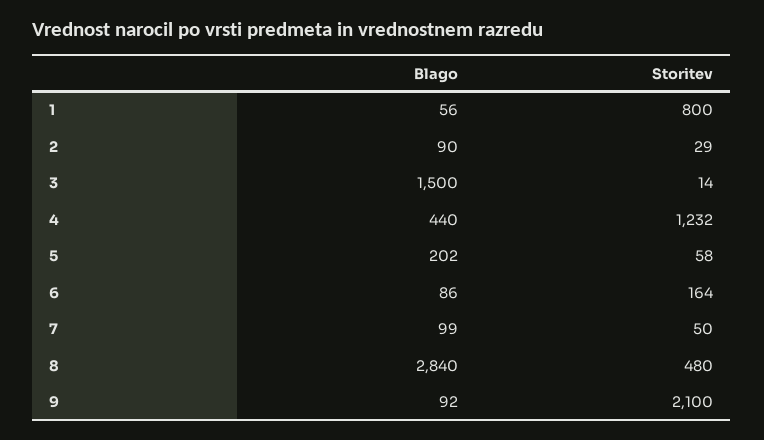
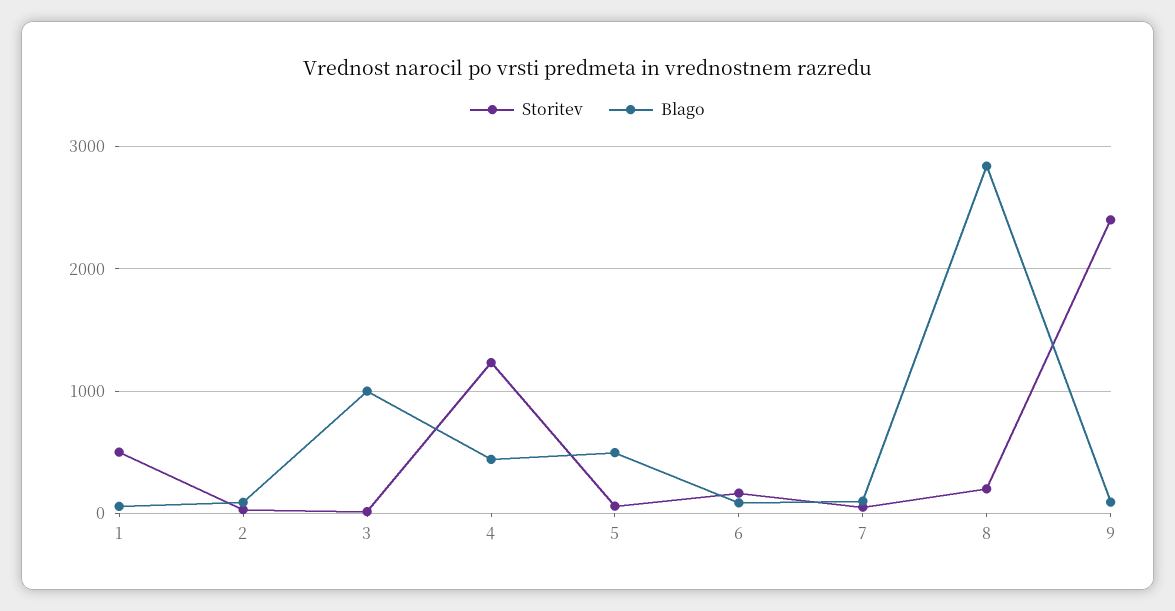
  {
    "Blago": {
      "1": 56,
      "2": 90,
-     "3": 1500,
+     "3": 1000,
      "4": 440,
-     "5": 202,
+     "5": 500,
      "6": 86,
      "7": 99,
      "8": 2840,
      "9": 92
    },
    "Storitev": {
-     "1": 800,
+     "1": 500,
      "2": 29,
      "3": 14,
      "4": 1232,
      "5": 58,
      "6": 164,
      "7": 50,
-     "8": 480,
+     "8": 200,
-     "9": 2100
+     "9": 2400
    }
  }

